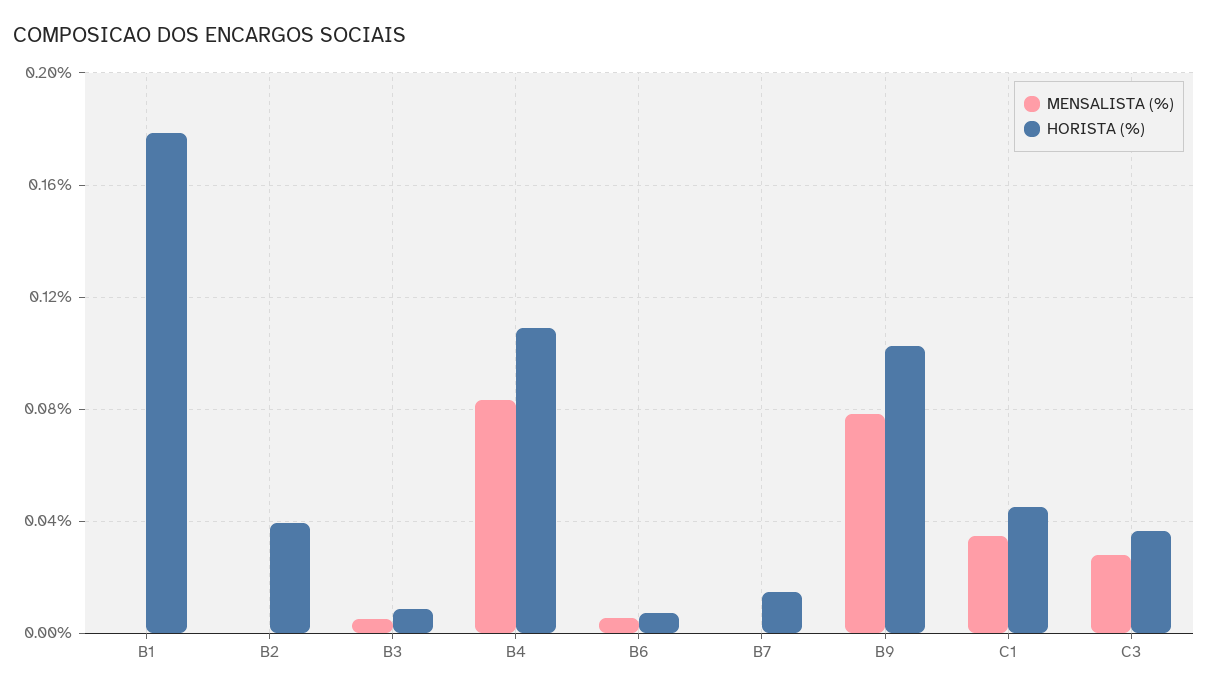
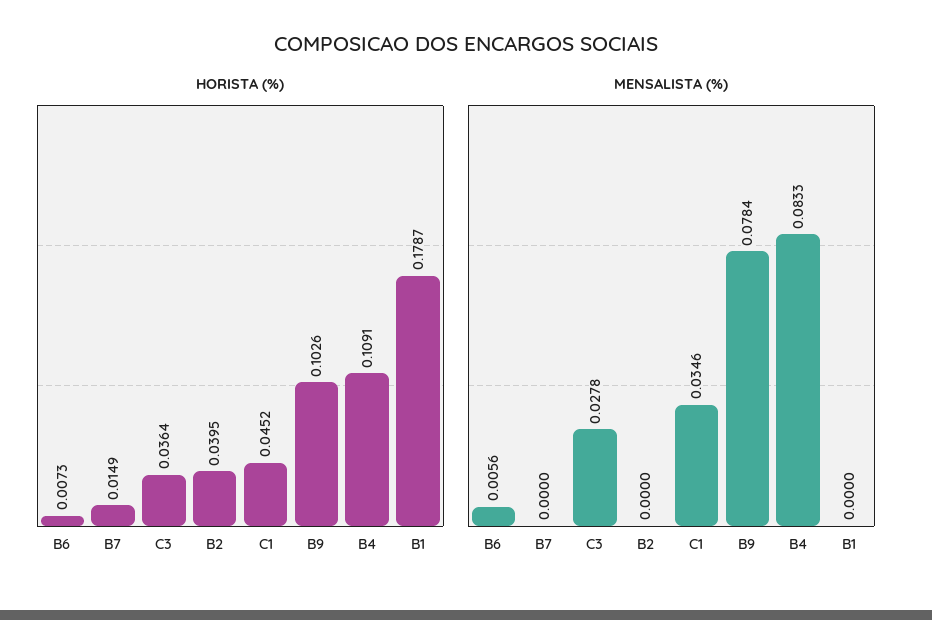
  {
    "MENSALISTA (%)": {
      "B1": 0,
      "B2": 0,
-     "B3": 0.005,
      "B4": 0.0833,
      "B6": 0.0056,
      "B7": 0,
      "B9": 0.0784,
      "C1": 0.0346,
      "C3": 0.0278
    },
    "HORISTA (%)": {
      "B1": 0.1787,
      "B2": 0.0395,
-     "B3": 0.01,
      "B4": 0.1091,
      "B6": 0.0073,
      "B7": 0.0149,
      "B9": 0.1026,
      "C1": 0.0452,
      "C3": 0.0364
    }
  }

